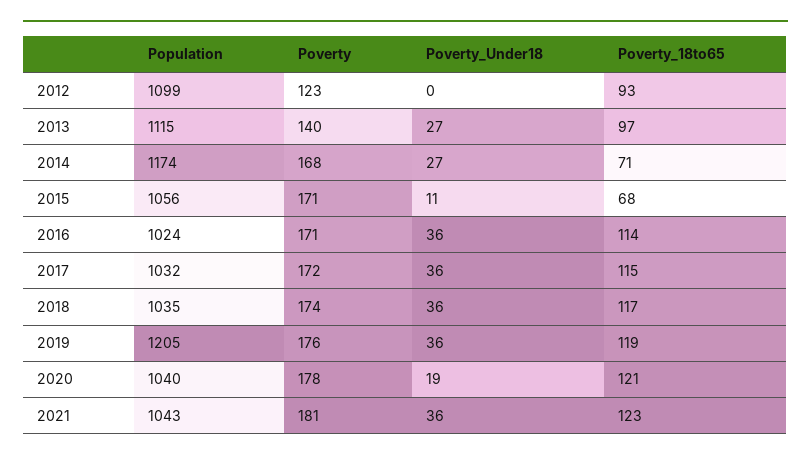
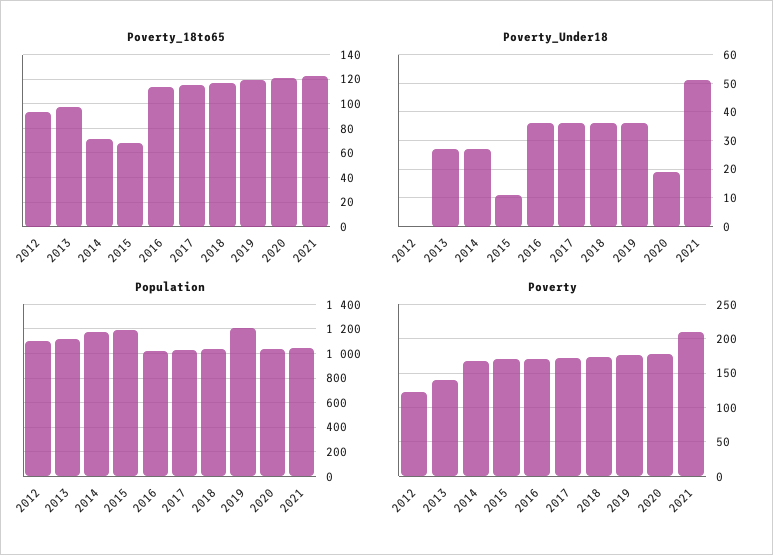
  {
    "Population": {
      "2012": 1099,
      "2013": 1115,
      "2014": 1174,
-     "2015": 1056,
+     "2015": 1200,
      "2016": 1024,
      "2017": 1032,
      "2018": 1035,
      "2019": 1205,
      "2020": 1040,
      "2021": 1043
    },
    "Poverty": {
      "2012": 123,
      "2013": 140,
      "2014": 168,
      "2015": 171,
      "2016": 171,
      "2017": 172,
      "2018": 174,
      "2019": 176,
      "2020": 178,
-     "2021": 181
+     "2021": 210
    },
    "Poverty_Under18": {
      "2012": 0,
      "2013": 27,
      "2014": 27,
      "2015": 11,
      "2016": 36,
      "2017": 36,
      "2018": 36,
      "2019": 36,
      "2020": 19,
-     "2021": 36
+     "2021": 50
    },
    "Poverty_18to65": {
      "2012": 93,
      "2013": 97,
      "2014": 71,
      "2015": 68,
      "2016": 114,
      "2017": 115,
      "2018": 117,
      "2019": 119,
      "2020": 121,
      "2021": 123
    }
  }

